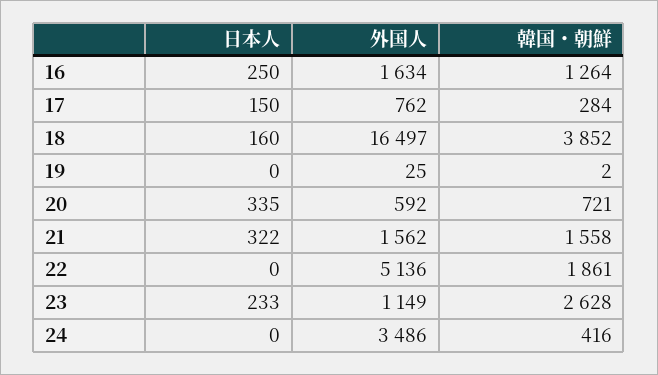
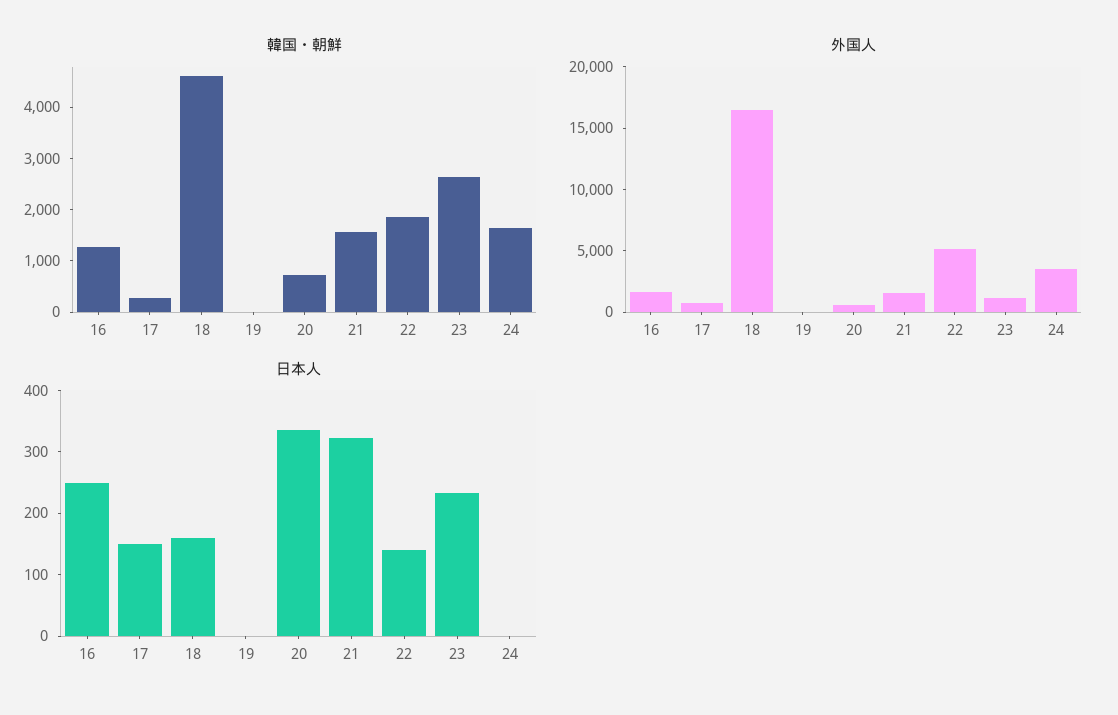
  {
    "日本人": {
      "16": 250,
      "17": 150,
      "18": 160,
      "19": 0,
      "20": 335,
      "21": 322,
-     "22": 0,
+     "22": 140,
      "23": 233,
      "24": 0
    },
    "外国人": {
      "16": 1634,
      "17": 762,
      "18": 16497,
      "19": 25,
      "20": 592,
      "21": 1562,
      "22": 5136,
      "23": 1149,
      "24": 3486
    },
    "韓国・朝鮮": {
      "16": 1264,
      "17": 284,
-     "18": 3852,
+     "18": 4600,
      "19": 2,
      "20": 721,
      "21": 1558,
      "22": 1861,
      "23": 2628,
-     "24": 416
+     "24": 1600
    }
  }

